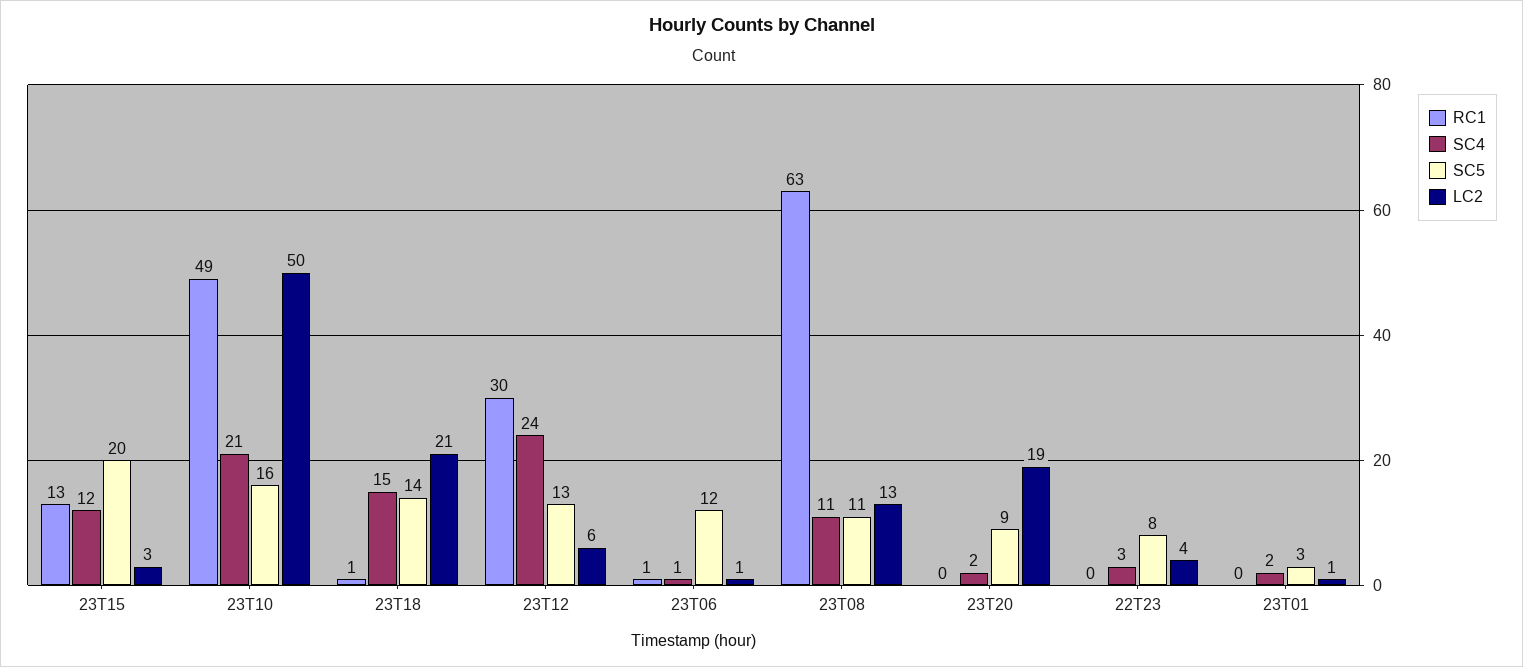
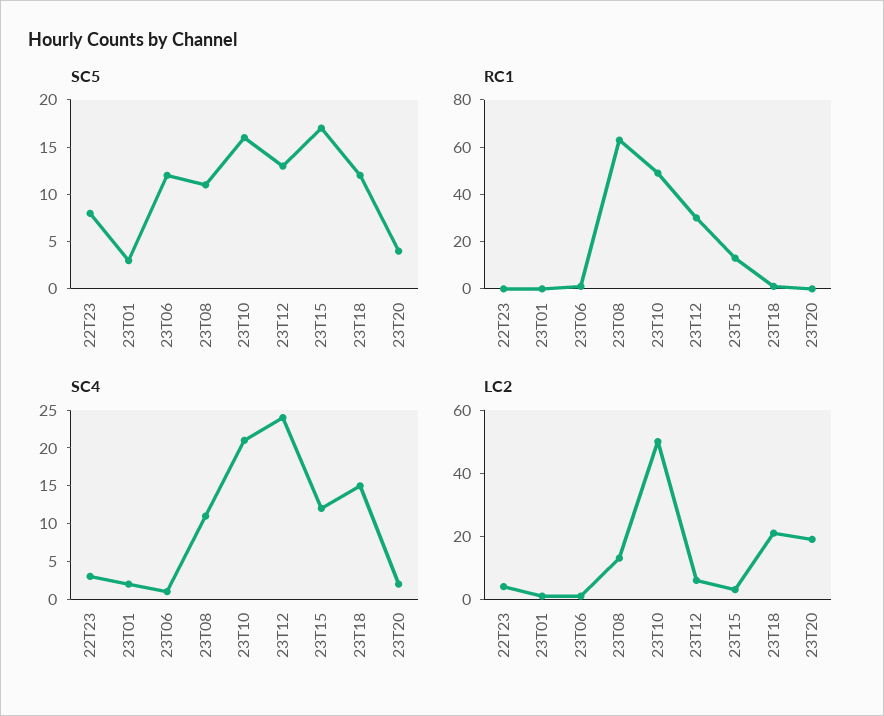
  {
    "RC1": {
      "23T15": 13,
      "23T10": 49,
      "23T18": 1,
      "23T12": 30,
      "23T06": 1,
      "23T08": 63,
      "23T20": 0,
      "22T23": 0,
      "23T01": 0
    },
    "SC4": {
      "23T15": 12,
      "23T10": 21,
      "23T18": 15,
      "23T12": 24,
      "23T06": 1,
      "23T08": 11,
      "23T20": 2,
      "22T23": 3,
      "23T01": 2
    },
    "SC5": {
-     "23T15": 20,
+     "23T15": 17,
      "23T10": 16,
-     "23T18": 14,
+     "23T18": 12,
      "23T12": 13,
      "23T06": 12,
      "23T08": 11,
-     "23T20": 9,
+     "23T20": 4,
      "22T23": 8,
      "23T01": 3
    },
    "LC2": {
      "23T15": 3,
      "23T10": 50,
      "23T18": 21,
      "23T12": 6,
      "23T06": 1,
      "23T08": 13,
      "23T20": 19,
      "22T23": 4,
      "23T01": 1
    }
  }

